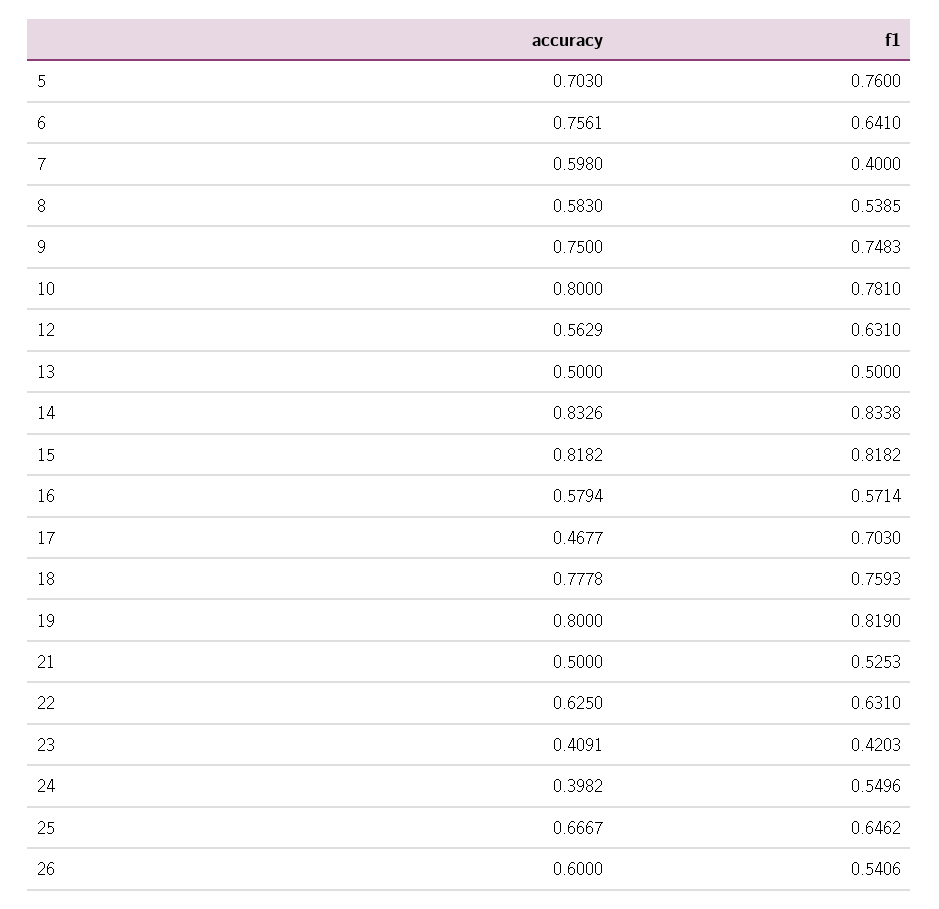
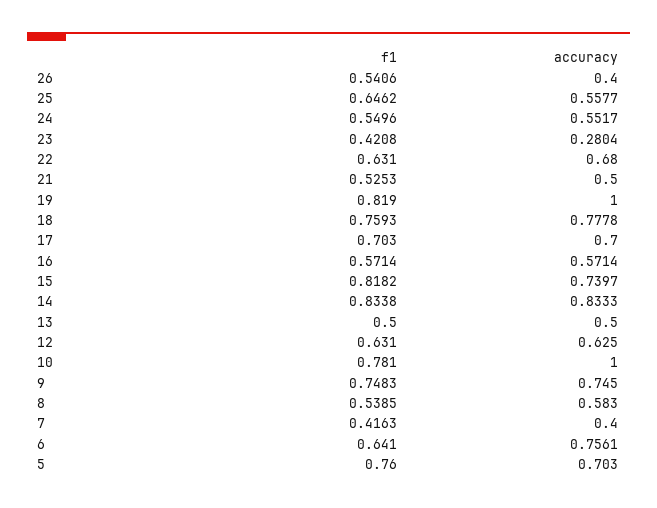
  {
    "accuracy": {
      "5": 0.703,
      "6": 0.7561,
-     "7": 0.598,
+     "7": 0.4,
      "8": 0.583,
-     "9": 0.75,
+     "9": 0.745,
-     "10": 0.8,
+     "10": 1,
-     "12": 0.5629,
+     "12": 0.625,
      "13": 0.5,
-     "14": 0.8326,
+     "14": 0.8333,
-     "15": 0.8182,
+     "15": 0.7397,
-     "16": 0.5794,
+     "16": 0.5714,
-     "17": 0.4677,
+     "17": 0.7,
      "18": 0.7778,
-     "19": 0.8,
+     "19": 1,
      "21": 0.5,
-     "22": 0.625,
+     "22": 0.68,
-     "23": 0.4091,
+     "23": 0.2804,
-     "24": 0.3982,
+     "24": 0.5517,
-     "25": 0.6667,
+     "25": 0.5577,
-     "26": 0.6
+     "26": 0.4
    },
    "f1": {
      "5": 0.76,
      "6": 0.641,
-     "7": 0.4,
+     "7": 0.4163,
      "8": 0.5385,
      "9": 0.7483,
      "10": 0.781,
      "12": 0.631,
      "13": 0.5,
      "14": 0.8338,
      "15": 0.8182,
      "16": 0.5714,
      "17": 0.703,
      "18": 0.7593,
      "19": 0.819,
      "21": 0.5253,
      "22": 0.631,
-     "23": 0.4203,
+     "23": 0.4208,
      "24": 0.5496,
      "25": 0.6462,
      "26": 0.5406
    }
  }

